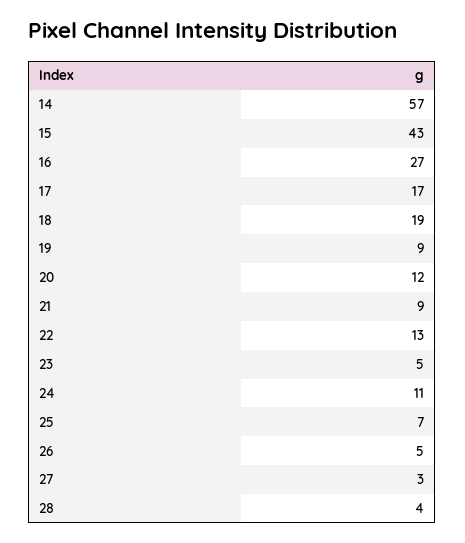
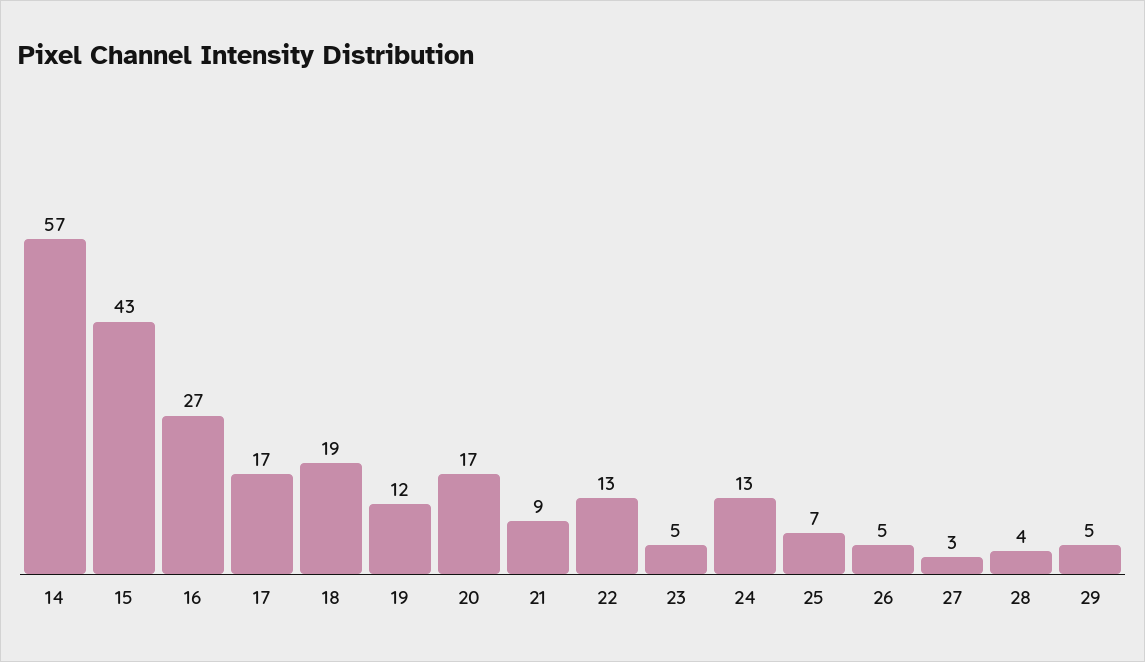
  {
    "14": 57,
    "15": 43,
    "16": 27,
    "17": 17,
    "18": 19,
-   "19": 9,
+   "19": 12,
-   "20": 12,
+   "20": 17,
    "21": 9,
    "22": 13,
    "23": 5,
-   "24": 11,
+   "24": 13,
    "25": 7,
    "26": 5,
    "27": 3,
-   "28": 4
+   "28": 4,
+   "29": 5
  }

